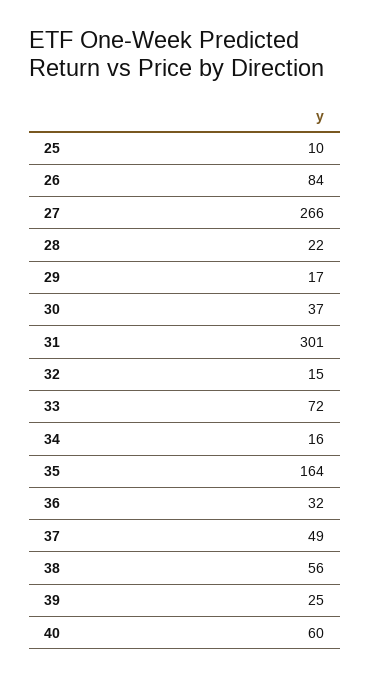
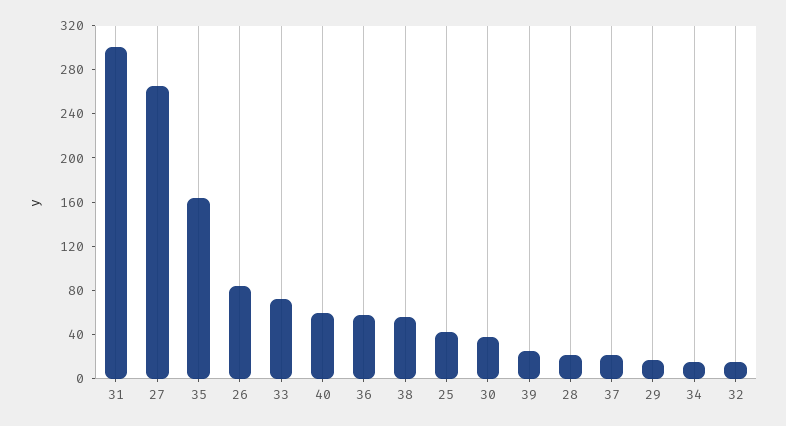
  {
-   "25": 10,
+   "25": 40,
    "26": 84,
    "27": 266,
    "28": 22,
    "29": 17,
    "30": 37,
    "31": 301,
    "32": 15,
    "33": 72,
    "34": 16,
    "35": 164,
-   "36": 32,
+   "36": 60,
-   "37": 49,
+   "37": 20,
    "38": 56,
    "39": 25,
    "40": 60
  }

